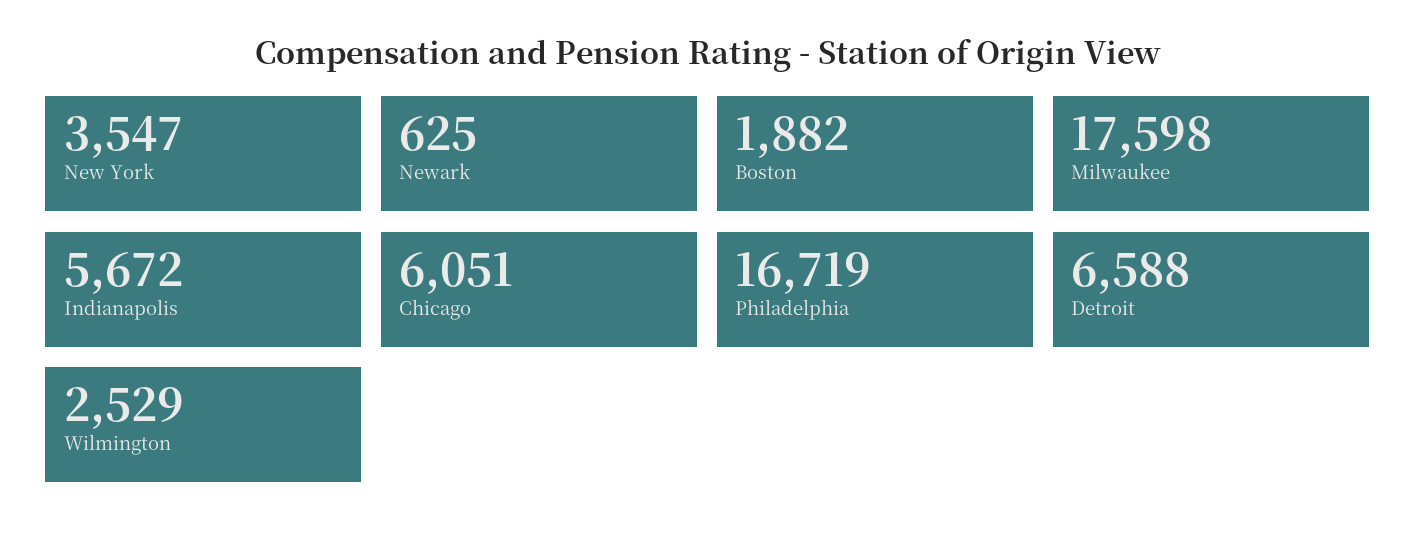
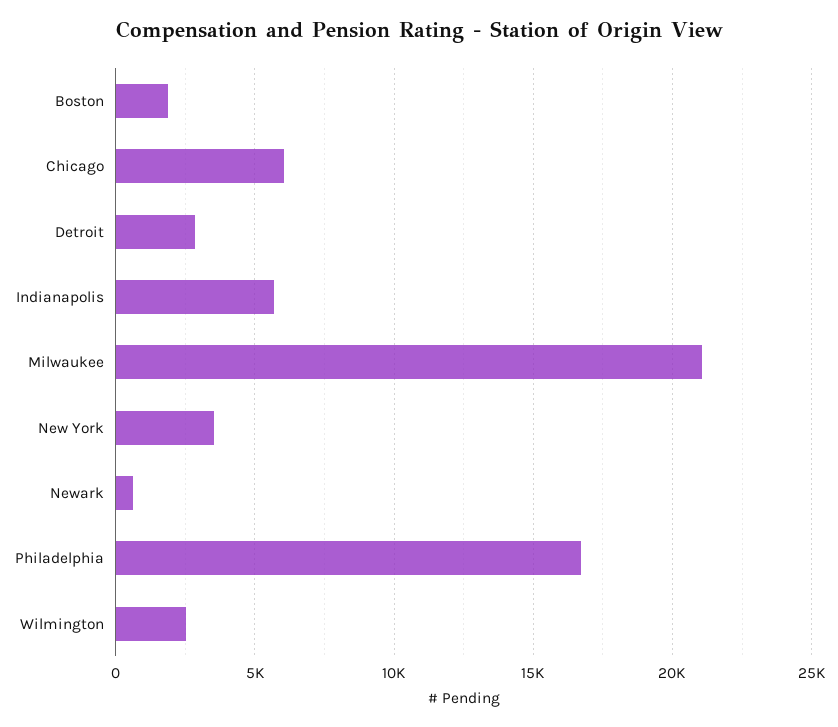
  {
    "New York": 3547,
    "Newark": 625,
    "Boston": 1882,
-   "Milwaukee": 17598,
+   "Milwaukee": 21000,
    "Indianapolis": 5672,
    "Chicago": 6051,
    "Philadelphia": 16719,
-   "Detroit": 6588,
+   "Detroit": 3000,
    "Wilmington": 2529
  }

